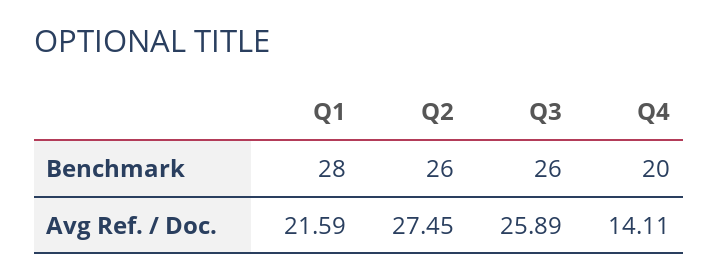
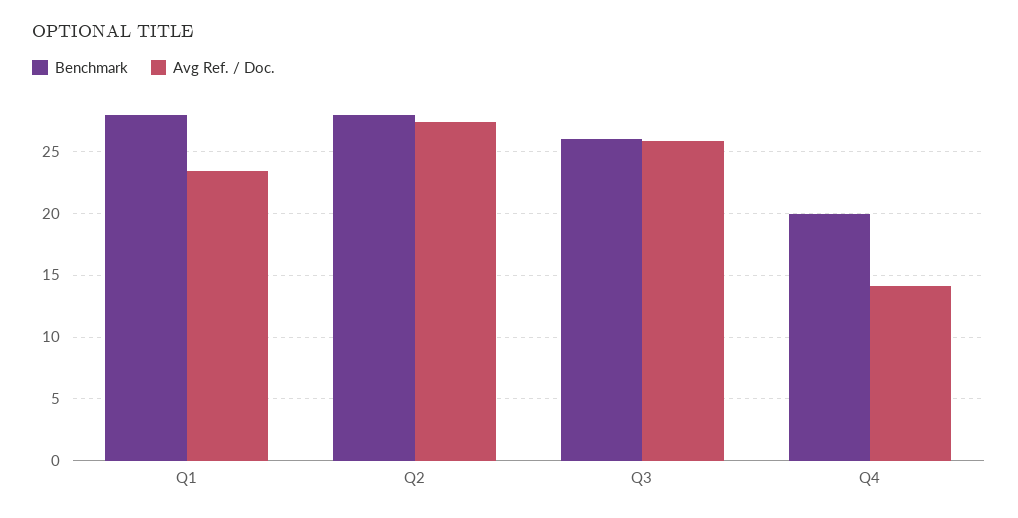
  {
    "Benchmark": {
      "Q1": 28,
-     "Q2": 26,
+     "Q2": 28,
      "Q3": 26,
      "Q4": 20
    },
    "Avg Ref. / Doc.": {
-     "Q1": 21.59,
+     "Q1": 23.5,
      "Q2": 27.45,
      "Q3": 25.89,
      "Q4": 14.11
    }
  }

